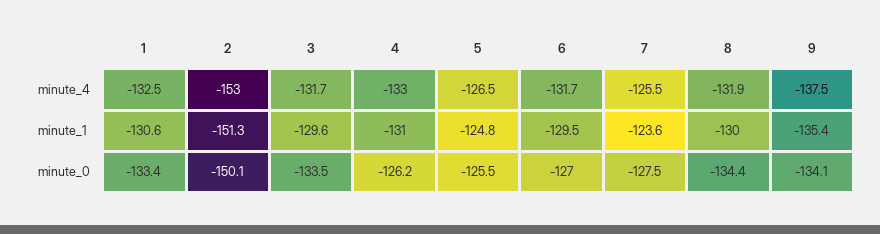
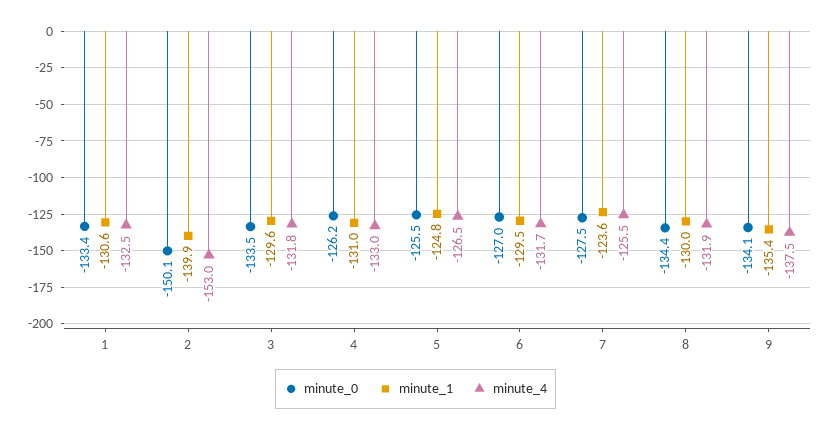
  {
    "minute_4": {
      "1": -132.5,
      "2": -153,
-     "3": -131.7,
+     "3": -131.8,
      "4": -133,
      "5": -126.5,
      "6": -131.7,
      "7": -125.5,
      "8": -131.9,
      "9": -137.5
    },
    "minute_1": {
      "1": -130.6,
-     "2": -151.3,
+     "2": -139.9,
      "3": -129.6,
      "4": -131,
      "5": -124.8,
      "6": -129.5,
      "7": -123.6,
      "8": -130,
      "9": -135.4
    },
    "minute_0": {
      "1": -133.4,
      "2": -150.1,
      "3": -133.5,
      "4": -126.2,
      "5": -125.5,
      "6": -127,
      "7": -127.5,
      "8": -134.4,
      "9": -134.1
    }
  }

